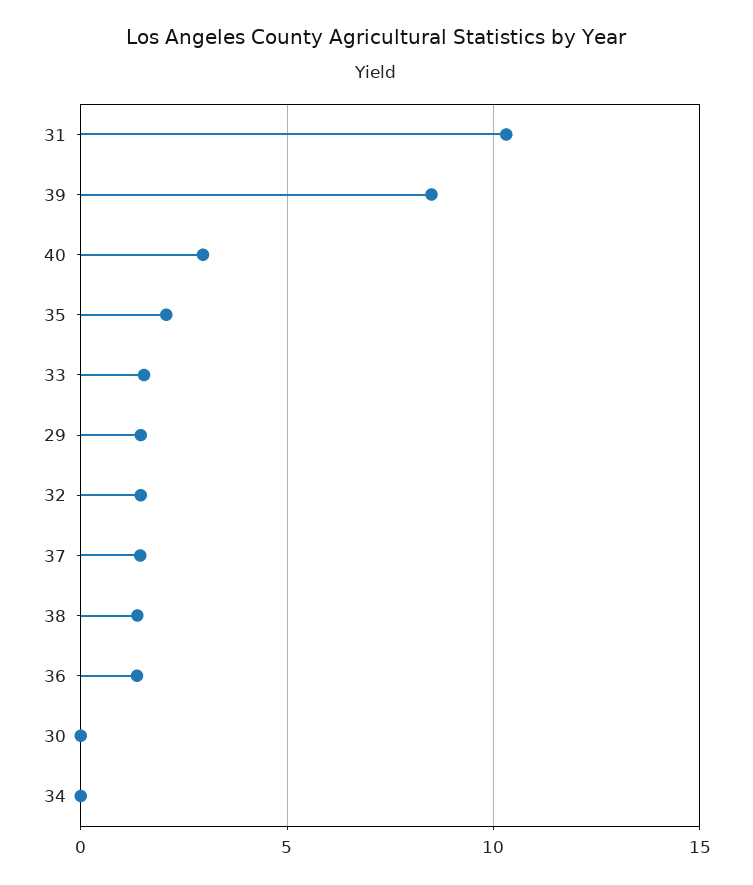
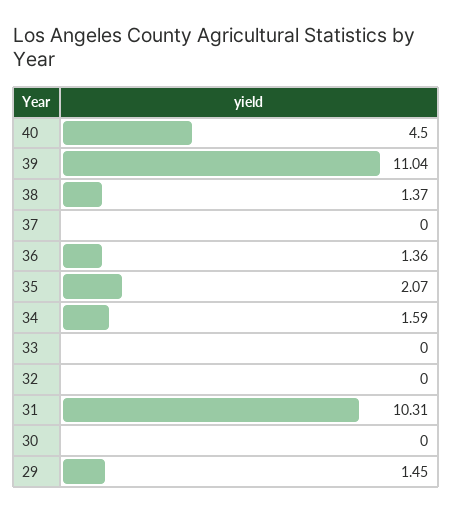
  {
    "31": 10.31,
-   "39": 8.5,
+   "39": 11.04,
-   "40": 3,
+   "40": 4.5,
    "35": 2.07,
-   "33": 1.5,
+   "33": 0,
    "29": 1.45,
-   "32": 1.5,
+   "32": 0,
-   "37": 1.5,
+   "37": 0,
    "38": 1.37,
    "36": 1.36,
    "30": 0,
-   "34": 0
+   "34": 1.59
  }

